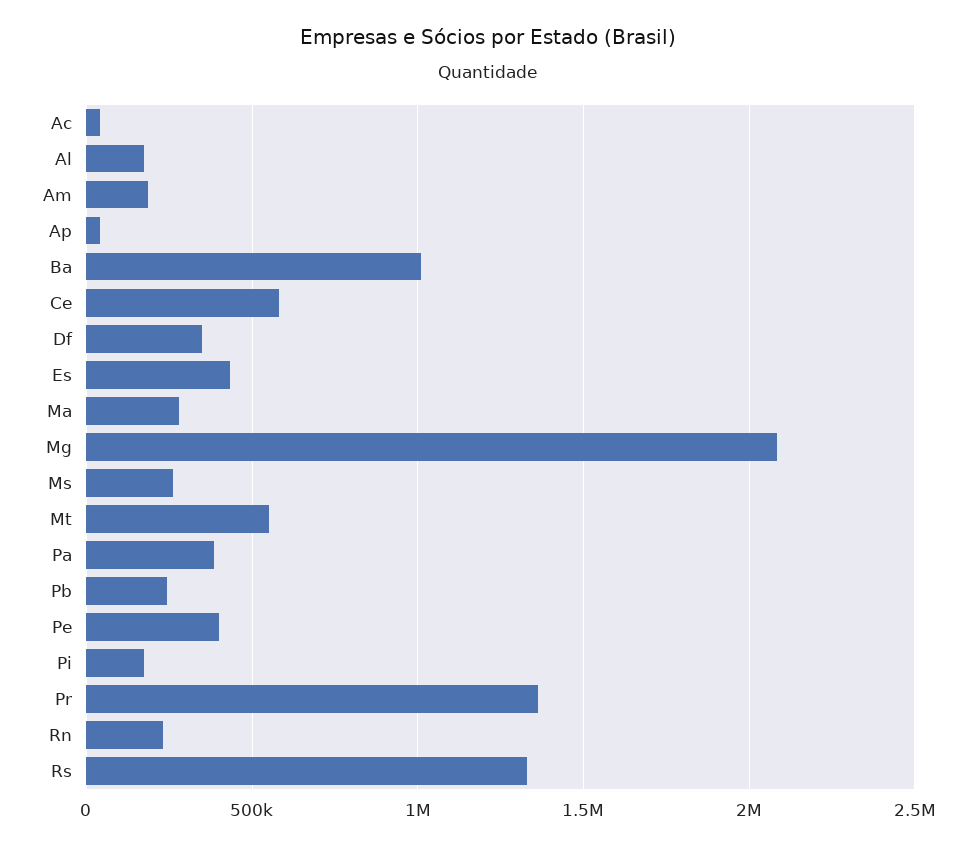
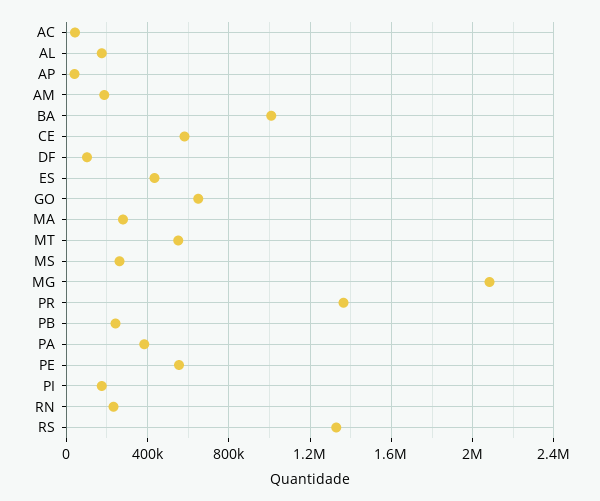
  {
    "Ac": 50000,
    "Al": 150000,
    "Am": 200000,
    "Ap": 50000,
    "Ba": 1000000,
    "Ce": 600000,
-   "Df": 350000,
+   "Df": 100000,
    "Es": 450000,
    "Ma": 300000,
    "Mg": 2100000,
    "Ms": 250000,
    "Mt": 550000,
    "Pa": 400000,
    "Pb": 250000,
-   "Pe": 400000,
+   "Pe": 550000,
    "Pi": 150000,
    "Pr": 1350000,
    "Rn": 250000,
-   "Rs": 1350000
+   "Rs": 1350000,
+   "GO": 650000
  }

